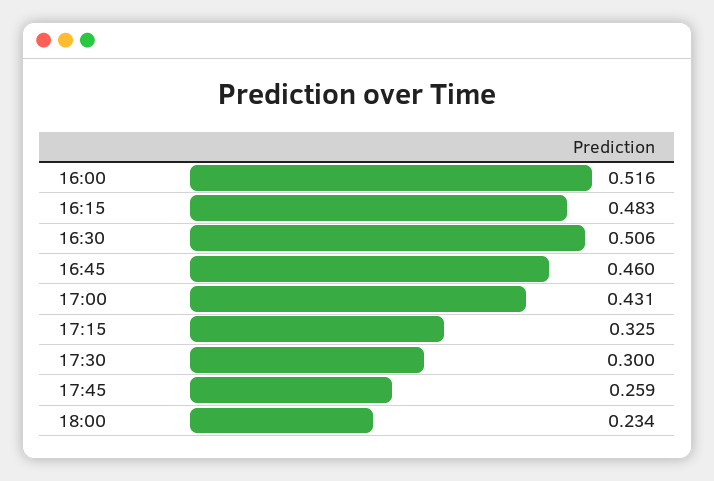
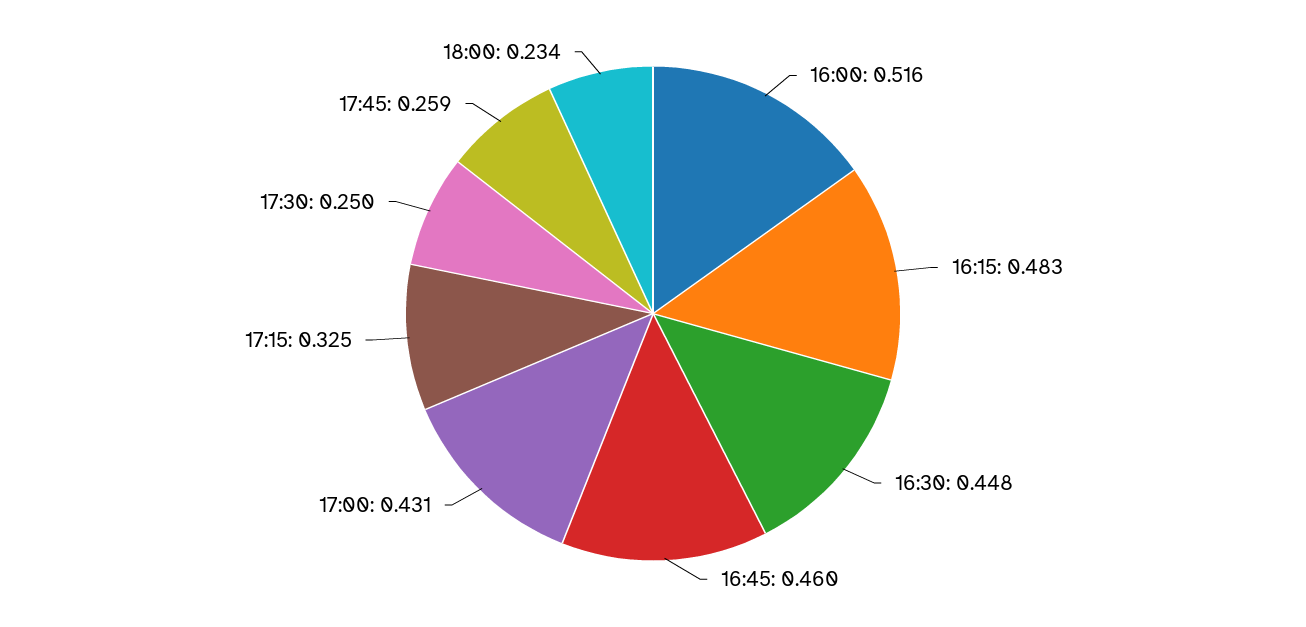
  {
    "16:00": 0.516,
    "16:15": 0.483,
-   "16:30": 0.506,
+   "16:30": 0.448,
    "16:45": 0.46,
    "17:00": 0.431,
    "17:15": 0.325,
-   "17:30": 0.3,
+   "17:30": 0.25,
    "17:45": 0.259,
    "18:00": 0.234
  }

